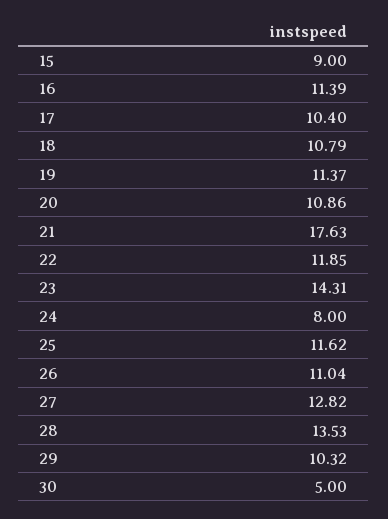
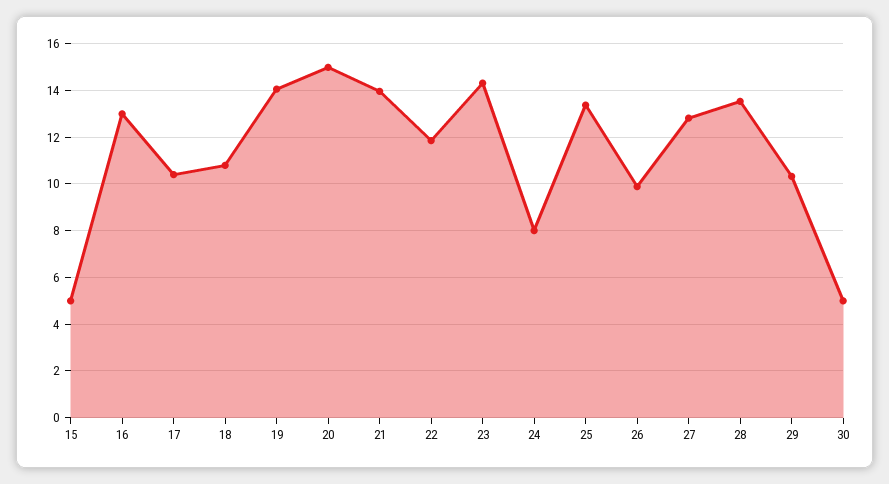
  {
-   "15": 9,
+   "15": 5,
-   "16": 11.39,
+   "16": 13,
    "17": 10.4,
    "18": 10.79,
-   "19": 11.37,
+   "19": 14,
-   "20": 10.86,
+   "20": 15,
-   "21": 17.63,
+   "21": 14,
    "22": 11.85,
    "23": 14.31,
    "24": 8,
-   "25": 11.62,
+   "25": 13.5,
-   "26": 11.04,
+   "26": 10,
    "27": 12.82,
    "28": 13.53,
    "29": 10.32,
    "30": 5
  }

